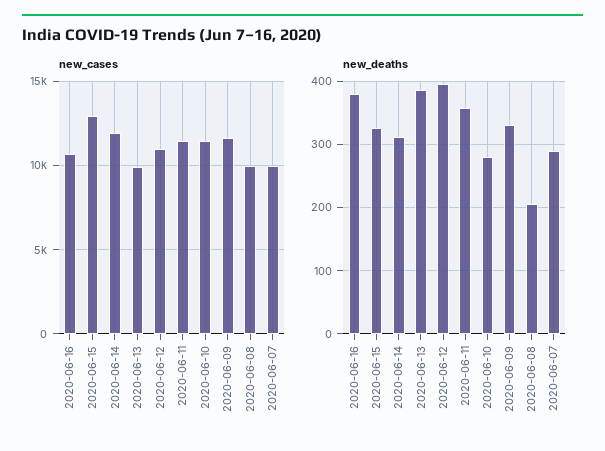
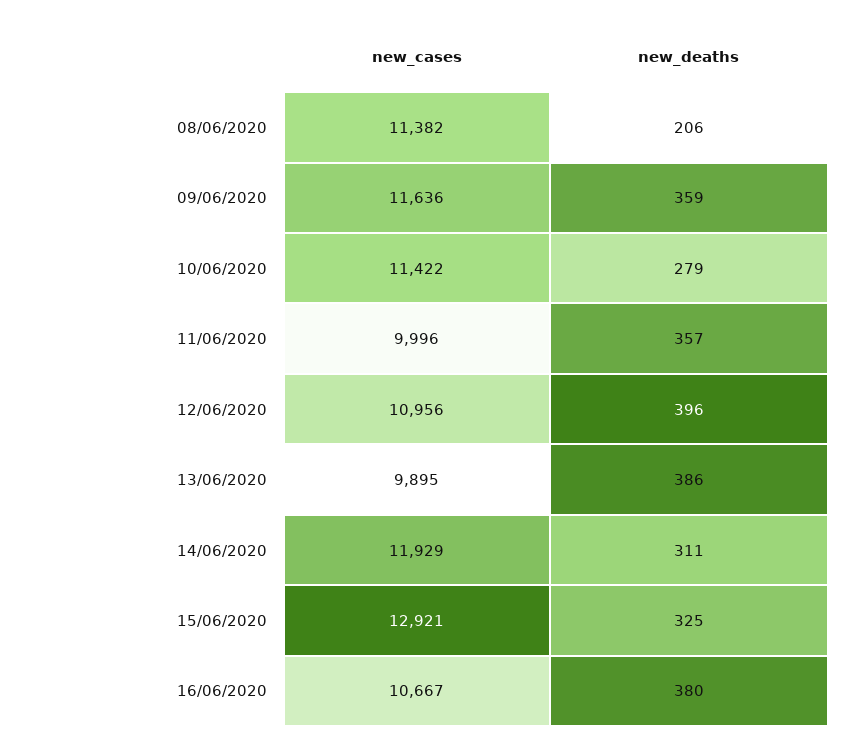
  {
    "new_cases": {
      "2020-06-16": 10667,
      "2020-06-15": 12921,
      "2020-06-14": 11929,
      "2020-06-13": 9895,
      "2020-06-12": 10956,
-     "2020-06-11": 11500,
+     "2020-06-11": 9996,
      "2020-06-10": 11422,
      "2020-06-09": 11636,
-     "2020-06-08": 10000,
+     "2020-06-08": 11382
-     "2020-06-07": 10000
    },
    "new_deaths": {
      "2020-06-16": 380,
      "2020-06-15": 325,
      "2020-06-14": 311,
      "2020-06-13": 386,
      "2020-06-12": 396,
      "2020-06-11": 357,
      "2020-06-10": 279,
-     "2020-06-09": 330,
+     "2020-06-09": 359,
-     "2020-06-08": 206,
+     "2020-06-08": 206
-     "2020-06-07": 290
    }
  }

